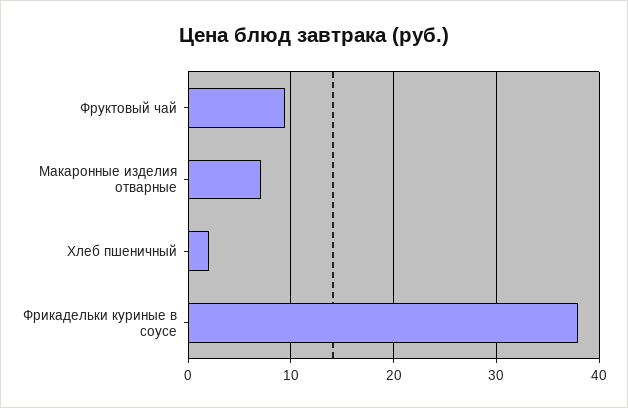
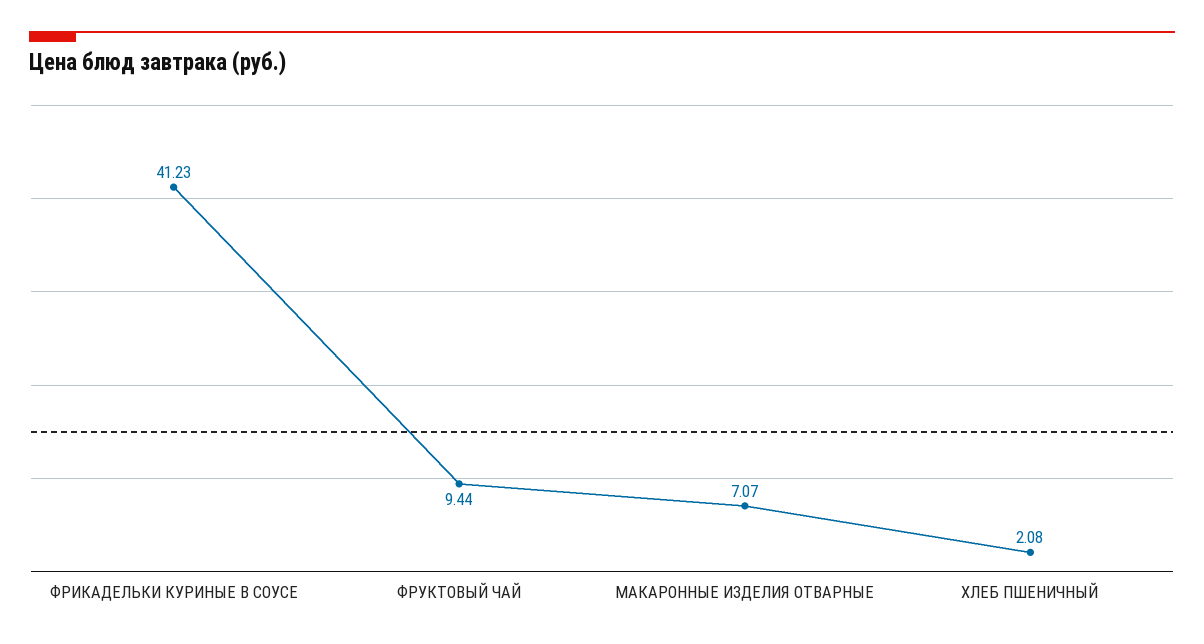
  {
    "Фруктовый чай": 9.44,
    "Макаронные изделия отварные": 7.07,
    "Хлеб пшеничный": 2.08,
-   "Фрикадельки куриные в соусе": 38
+   "Фрикадельки куриные в соусе": 41.23
  }

